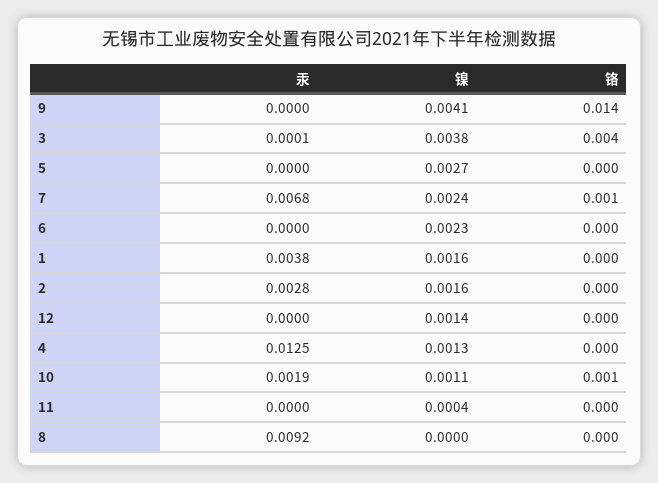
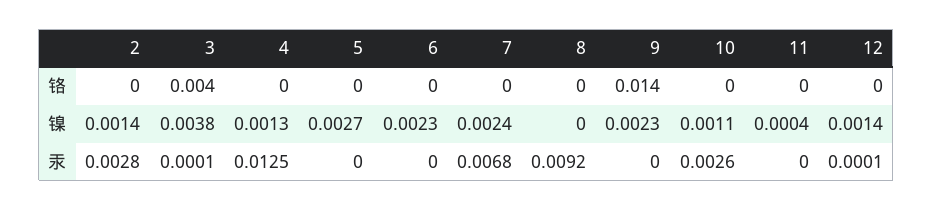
  {
    "汞": {
      "9": 0,
      "3": 0.0001,
      "5": 0,
      "7": 0.0068,
      "6": 0,
-     "1": 0.0038,
      "2": 0.0028,
-     "12": 0,
+     "12": 0.0001,
      "4": 0.0125,
-     "10": 0.0019,
+     "10": 0.0026,
      "11": 0,
      "8": 0.0092
    },
    "镍": {
-     "9": 0.0041,
+     "9": 0.0023,
      "3": 0.0038,
      "5": 0.0027,
      "7": 0.0024,
      "6": 0.0023,
-     "1": 0.0016,
-     "2": 0.0016,
+     "2": 0.0014,
      "12": 0.0014,
      "4": 0.0013,
      "10": 0.0011,
      "11": 0.0004,
      "8": 0
    },
    "铬": {
      "9": 0.014,
      "3": 0.004,
      "5": 0,
-     "7": 0.001,
+     "7": 0,
      "6": 0,
-     "1": 0,
      "2": 0,
      "12": 0,
      "4": 0,
-     "10": 0.001,
+     "10": 0,
      "11": 0,
      "8": 0
    }
  }

